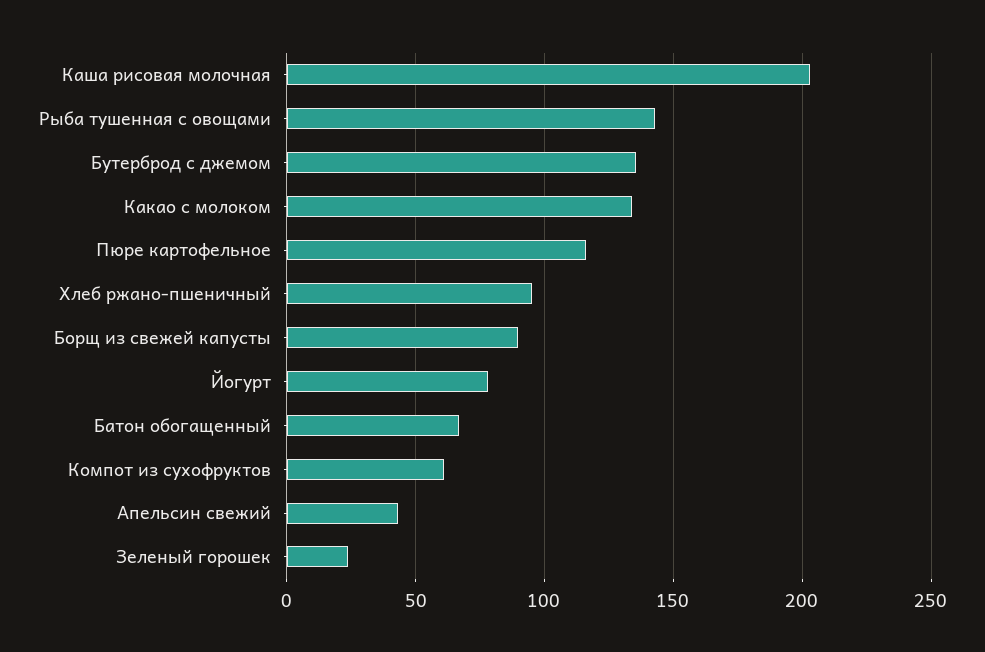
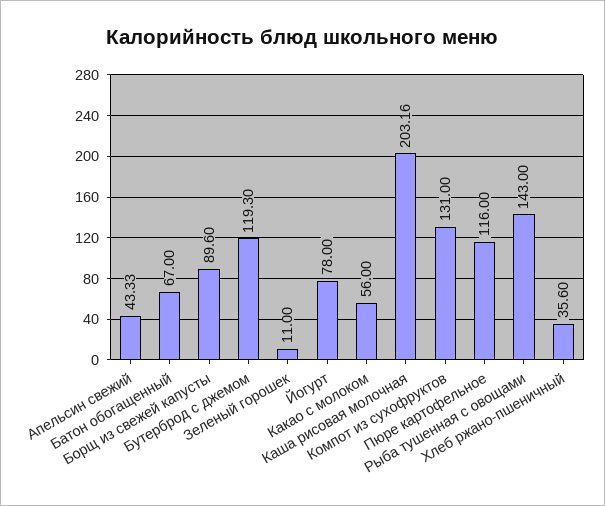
  {
    "Каша рисовая молочная": 203.16,
    "Рыба тушенная с овощами": 143,
-   "Бутерброд с джемом": 135,
+   "Бутерброд с джемом": 119.3,
-   "Какао с молоком": 135,
+   "Какао с молоком": 56,
    "Пюре картофельное": 116,
-   "Хлеб ржано-пшеничный": 95,
+   "Хлеб ржано-пшеничный": 35.6,
    "Борщ из свежей капусты": 89.6,
    "Йогурт": 78,
    "Батон обогащенный": 67,
-   "Компот из сухофруктов": 60,
+   "Компот из сухофруктов": 131,
    "Апельсин свежий": 43.33,
-   "Зеленый горошек": 25
+   "Зеленый горошек": 11
  }

